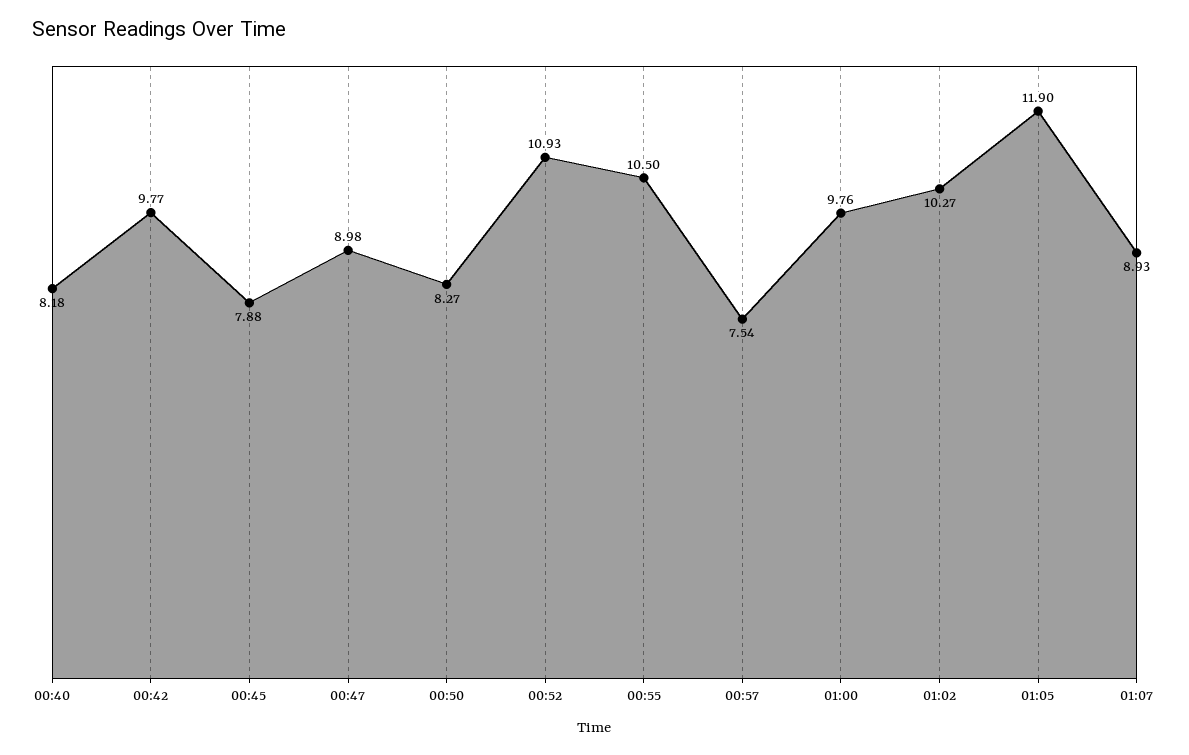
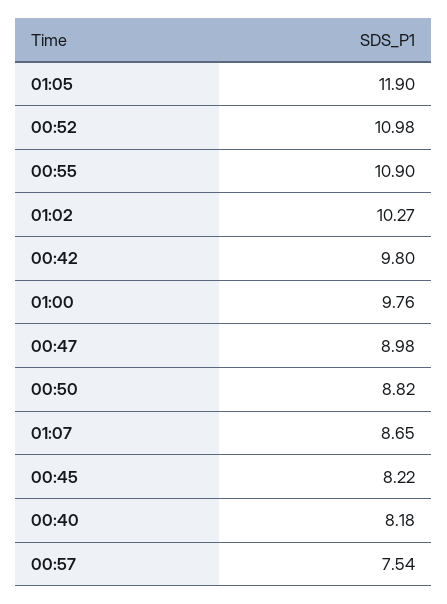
  {
    "00:40": 8.18,
-   "00:42": 9.77,
+   "00:42": 9.8,
-   "00:45": 7.88,
+   "00:45": 8.22,
    "00:47": 8.98,
-   "00:50": 8.27,
+   "00:50": 8.82,
-   "00:52": 10.93,
+   "00:52": 10.98,
-   "00:55": 10.5,
+   "00:55": 10.9,
    "00:57": 7.54,
    "01:00": 9.76,
    "01:02": 10.27,
    "01:05": 11.9,
-   "01:07": 8.93
+   "01:07": 8.65
  }

